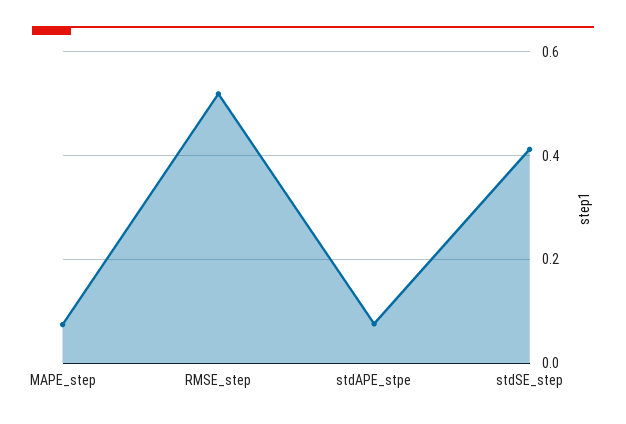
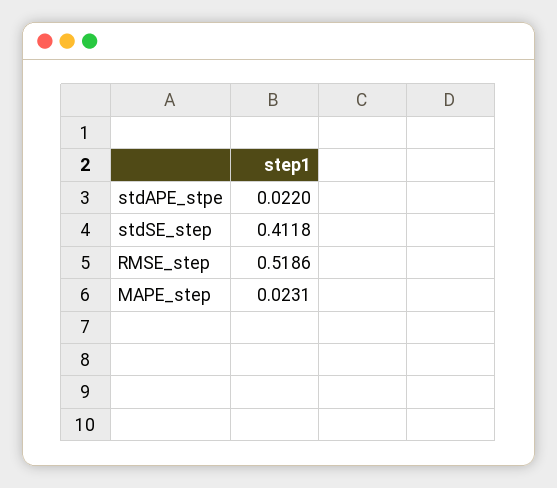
  {
-   "MAPE_step": 0.08,
+   "MAPE_step": 0.0231,
    "RMSE_step": 0.5186,
-   "stdAPE_stpe": 0.08,
+   "stdAPE_stpe": 0.022,
    "stdSE_step": 0.4118
  }

